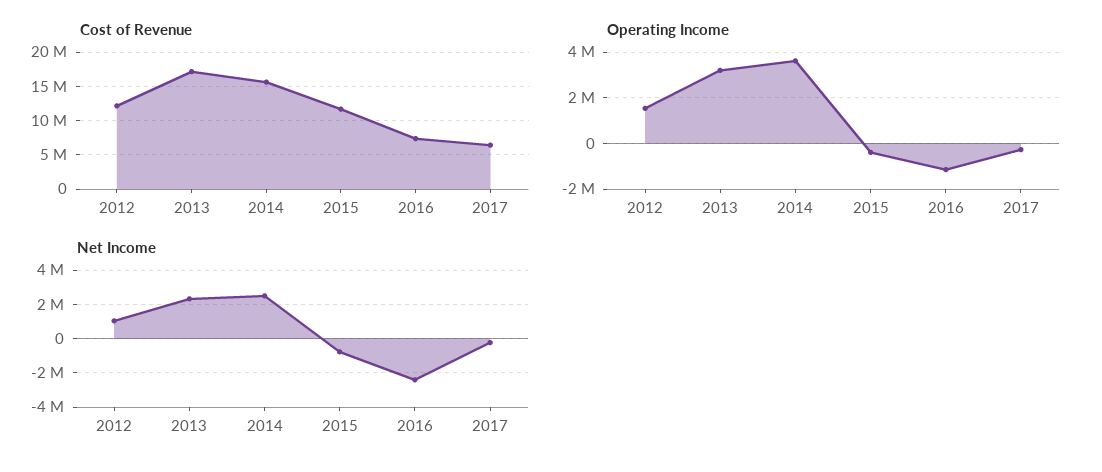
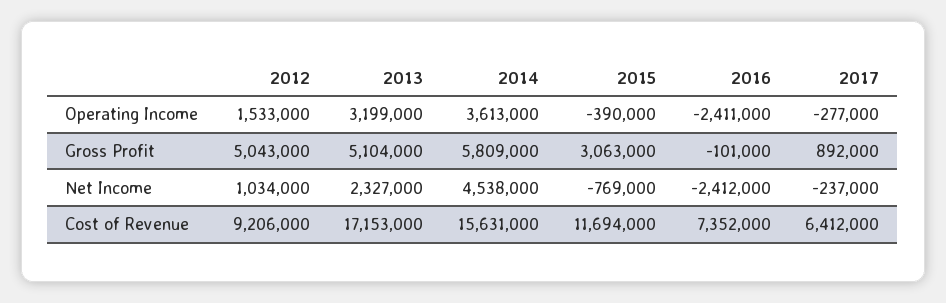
  {
    "Cost of Revenue": {
-     "2012": 12000000,
+     "2012": 9206000,
      "2013": 17153000,
      "2014": 15631000,
      "2015": 11694000,
      "2016": 7352000,
      "2017": 6412000
    },
    "Operating Income": {
      "2012": 1533000,
      "2013": 3199000,
      "2014": 3613000,
      "2015": -390000,
-     "2016": -1000000,
+     "2016": -2411000,
      "2017": -277000
    },
    "Net Income": {
      "2012": 1034000,
      "2013": 2327000,
-     "2014": 2500000,
+     "2014": 4538000,
      "2015": -769000,
      "2016": -2412000,
      "2017": -237000
-   }
+   },
+   "Gross Profit": {
+     "2012": 5043000,
+     "2013": 5104000,
+     "2014": 5809000,
+     "2015": 3063000,
+     "2016": -101000,
+     "2017": 892000
+   }
  }

